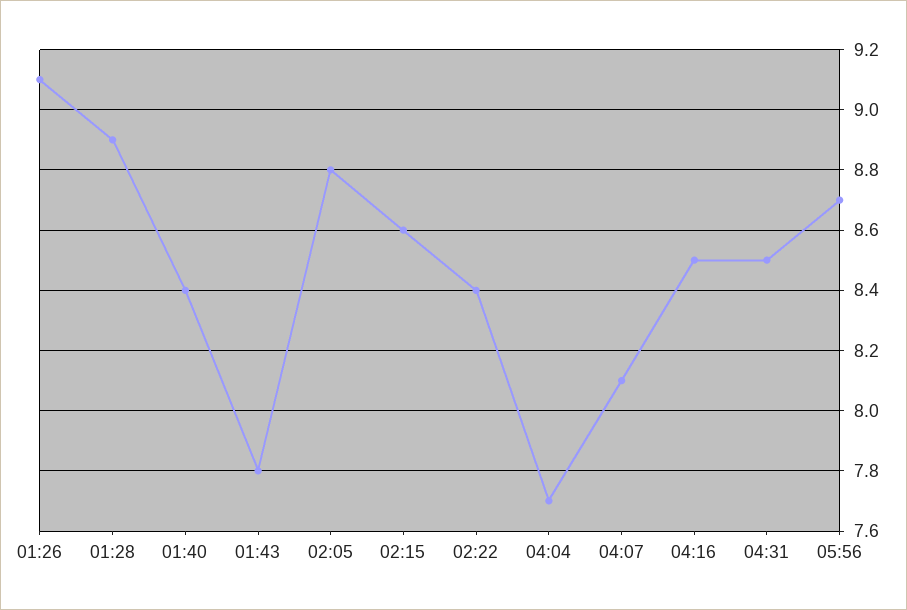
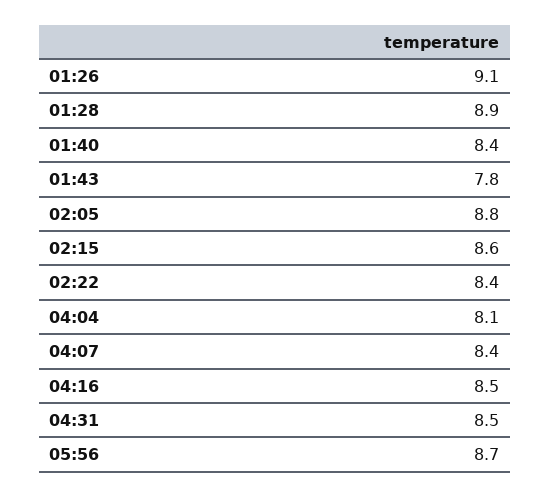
  {
    "01:26": 9.1,
    "01:28": 8.9,
    "01:40": 8.4,
    "01:43": 7.8,
    "02:05": 8.8,
    "02:15": 8.6,
    "02:22": 8.4,
-   "04:04": 7.7,
+   "04:04": 8.1,
-   "04:07": 8.1,
+   "04:07": 8.4,
    "04:16": 8.5,
    "04:31": 8.5,
    "05:56": 8.7
  }

